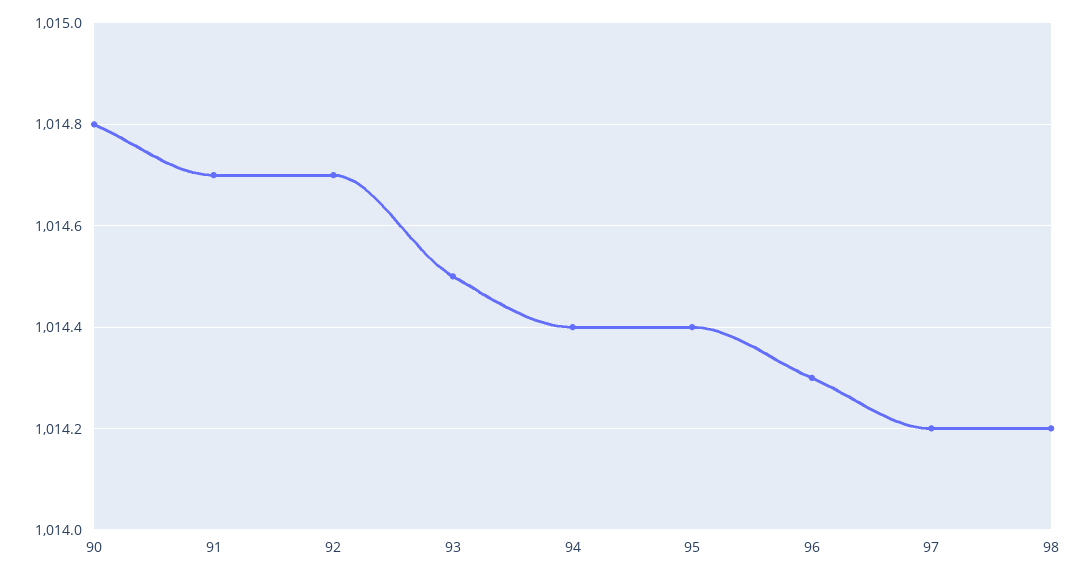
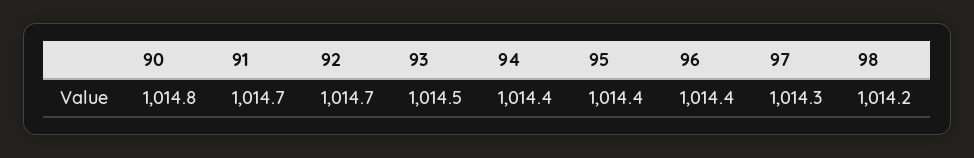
  {
    "90": 1014.8,
    "91": 1014.7,
    "92": 1014.7,
    "93": 1014.5,
    "94": 1014.4,
    "95": 1014.4,
-   "96": 1014.3,
+   "96": 1014.4,
-   "97": 1014.2,
+   "97": 1014.3,
    "98": 1014.2
  }

